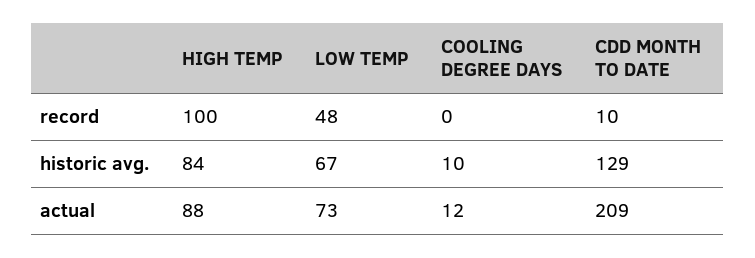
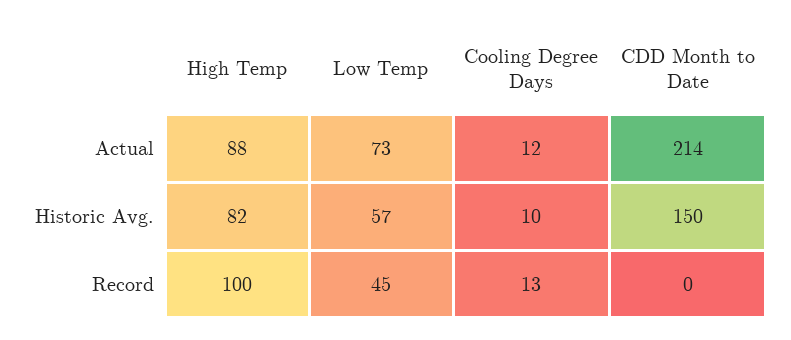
  {
    "HIGH TEMP": {
      "record": 100,
-     "historic avg.": 84,
+     "historic avg.": 82,
      "actual": 88
    },
    "LOW TEMP": {
-     "record": 48,
+     "record": 45,
-     "historic avg.": 67,
+     "historic avg.": 57,
      "actual": 73
    },
    "COOLING DEGREE DAYS": {
-     "record": 0,
+     "record": 13,
      "historic avg.": 10,
      "actual": 12
    },
    "CDD MONTH TO DATE": {
-     "record": 10,
+     "record": 0,
-     "historic avg.": 129,
+     "historic avg.": 150,
-     "actual": 209
+     "actual": 214
    }
  }

